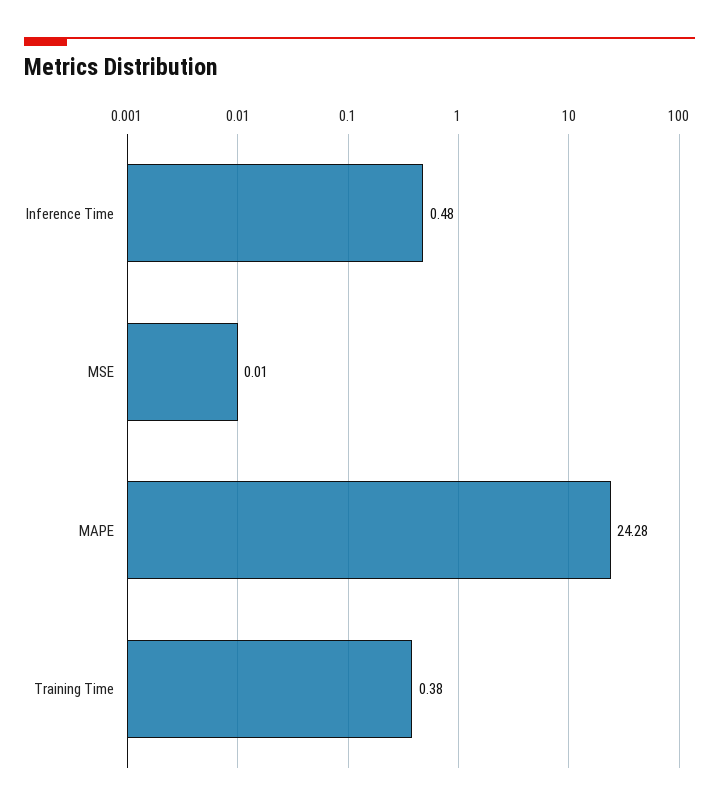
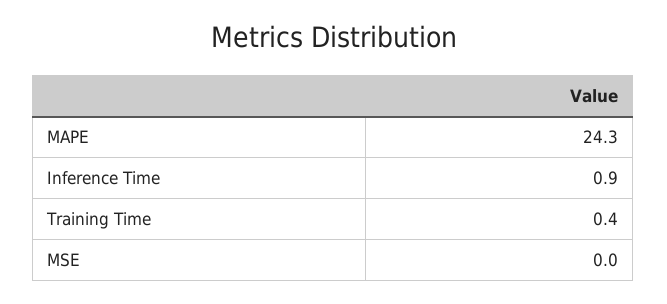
  {
-   "Inference Time": 0.48,
+   "Inference Time": 0.9,
    "MSE": 0.01,
    "MAPE": 24.28,
    "Training Time": 0.38
  }

